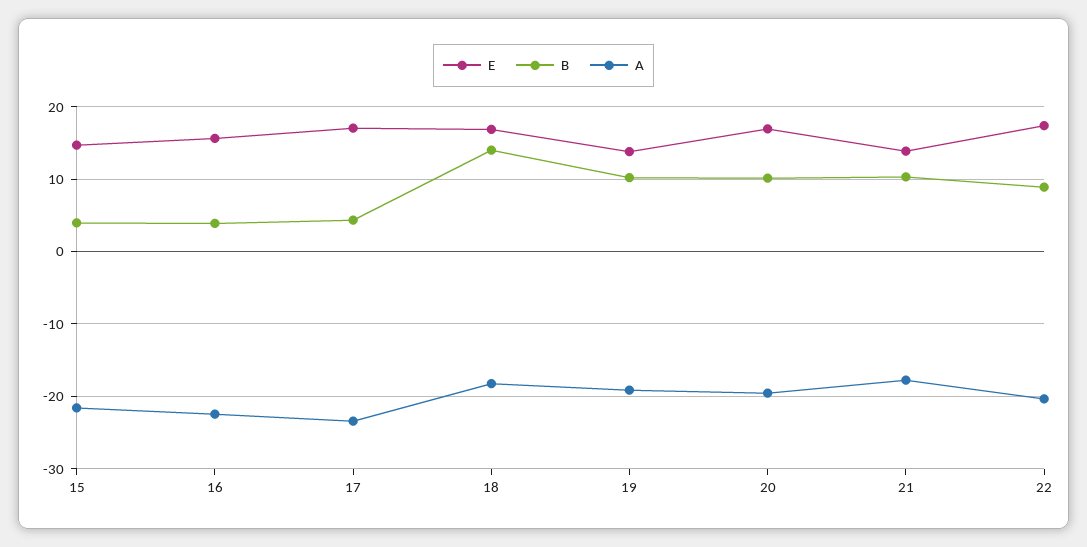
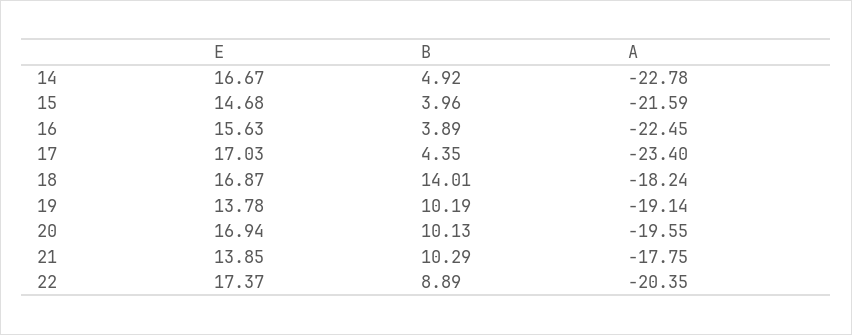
  {
    "E": {
      "15": 14.68,
      "16": 15.63,
      "17": 17.03,
      "18": 16.87,
      "19": 13.78,
      "20": 16.94,
      "21": 13.85,
-     "22": 17.37
+     "22": 17.37,
+     "14": 16.67
    },
    "B": {
      "15": 3.96,
      "16": 3.89,
      "17": 4.35,
      "18": 14.01,
      "19": 10.19,
      "20": 10.13,
      "21": 10.29,
-     "22": 8.89
+     "22": 8.89,
+     "14": 4.92
    },
    "A": {
      "15": -21.59,
      "16": -22.45,
      "17": -23.4,
      "18": -18.24,
      "19": -19.14,
      "20": -19.55,
      "21": -17.75,
-     "22": -20.35
+     "22": -20.35,
+     "14": -22.78
    }
  }

